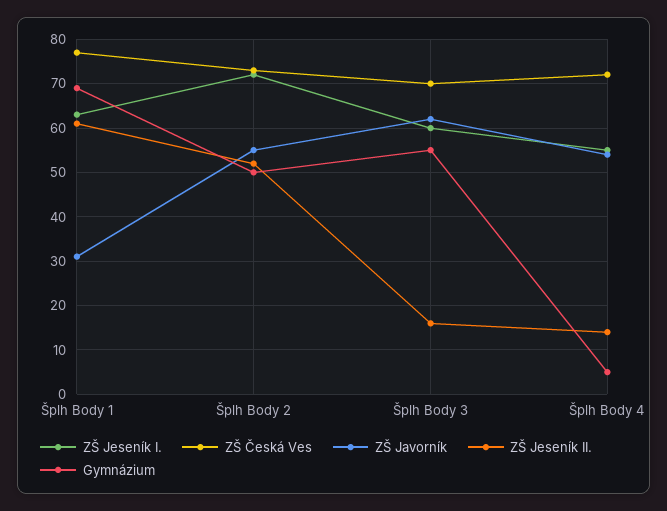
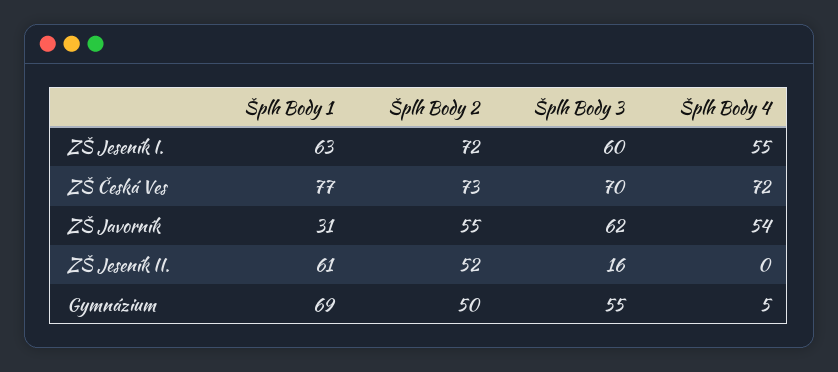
  {
    "ZŠ Jeseník I.": {
      "Šplh Body 1": 63,
      "Šplh Body 2": 72,
      "Šplh Body 3": 60,
      "Šplh Body 4": 55
    },
    "ZŠ Česká Ves": {
      "Šplh Body 1": 77,
      "Šplh Body 2": 73,
      "Šplh Body 3": 70,
      "Šplh Body 4": 72
    },
    "ZŠ Javorník": {
      "Šplh Body 1": 31,
      "Šplh Body 2": 55,
      "Šplh Body 3": 62,
      "Šplh Body 4": 54
    },
    "ZŠ Jeseník II.": {
      "Šplh Body 1": 61,
      "Šplh Body 2": 52,
      "Šplh Body 3": 16,
-     "Šplh Body 4": 15
+     "Šplh Body 4": 0
    },
    "Gymnázium": {
      "Šplh Body 1": 69,
      "Šplh Body 2": 50,
      "Šplh Body 3": 55,
      "Šplh Body 4": 5
    }
  }

